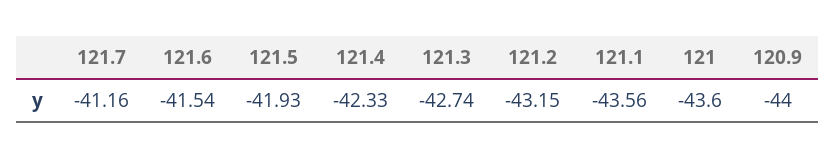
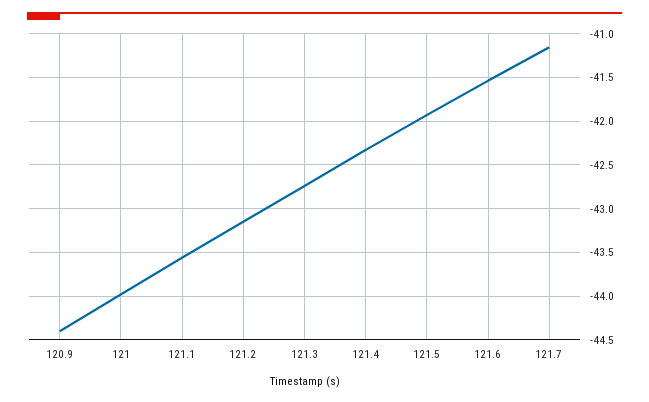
  {
    "121.7": -41.16,
    "121.6": -41.54,
    "121.5": -41.93,
    "121.4": -42.33,
    "121.3": -42.74,
    "121.2": -43.15,
    "121.1": -43.56,
-   "121": -43.6,
+   "121": -44,
-   "120.9": -44
+   "120.9": -44.4
  }

